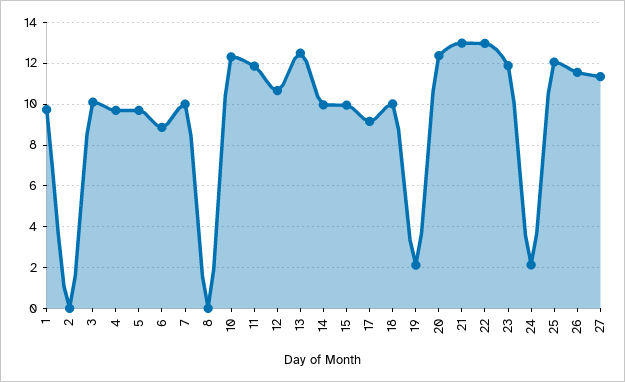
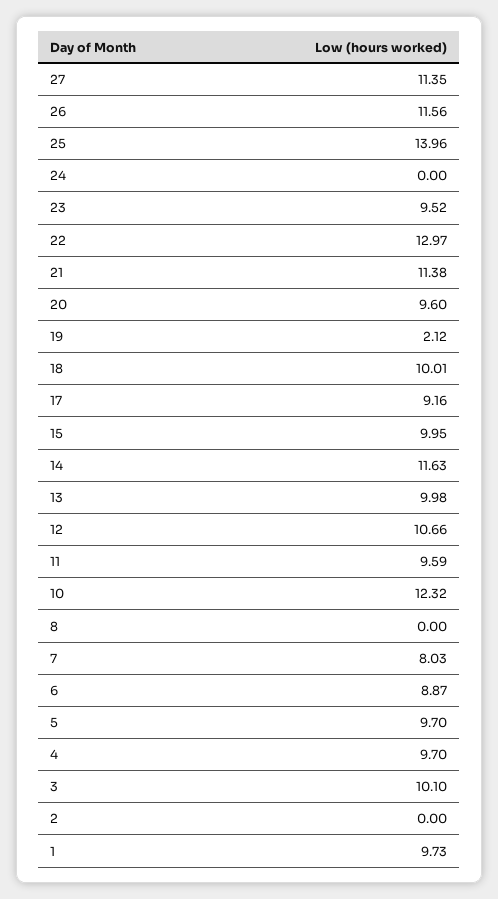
  {
    "1": 9.73,
    "2": 0,
    "3": 10.1,
    "4": 9.7,
    "5": 9.7,
    "6": 8.87,
-   "7": 10,
+   "7": 8.03,
    "8": 0,
    "10": 12.32,
-   "11": 12,
+   "11": 9.59,
    "12": 10.66,
-   "13": 12.5,
+   "13": 9.98,
-   "14": 10,
+   "14": 11.63,
    "15": 9.95,
    "17": 9.16,
    "18": 10.01,
    "19": 2.12,
-   "20": 12.5,
+   "20": 9.6,
-   "21": 13,
+   "21": 11.38,
    "22": 12.97,
-   "23": 12,
+   "23": 9.52,
-   "24": 2,
+   "24": 0,
-   "25": 12,
+   "25": 13.96,
    "26": 11.56,
    "27": 11.35
  }

